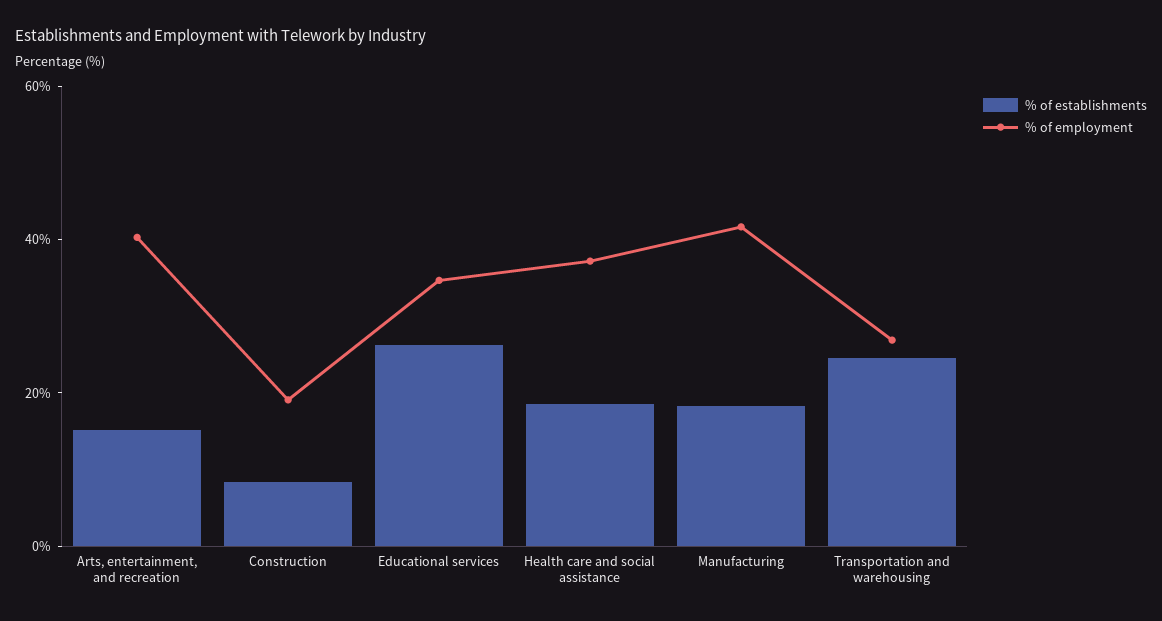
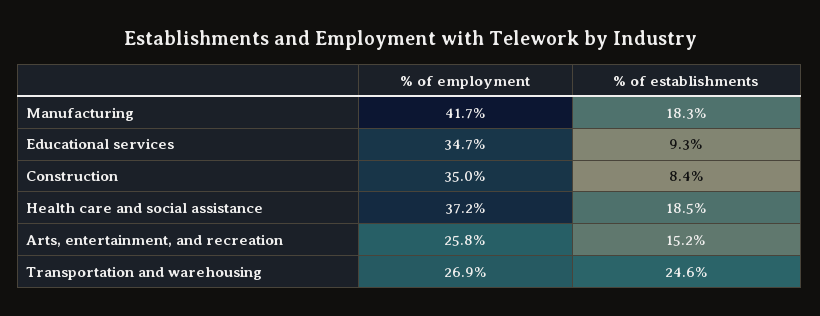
  {
    "% of establishments": {
      "Arts, entertainment, and recreation": 15.2,
      "Construction": 8.4,
-     "Educational services": 25,
+     "Educational services": 9.3,
      "Health care and social assistance": 18.5,
      "Manufacturing": 18.3,
      "Transportation and warehousing": 24.6
    },
    "% of employment": {
-     "Arts, entertainment, and recreation": 40,
+     "Arts, entertainment, and recreation": 25.8,
-     "Construction": 20,
+     "Construction": 35,
      "Educational services": 34.7,
      "Health care and social assistance": 37.2,
      "Manufacturing": 41.7,
      "Transportation and warehousing": 26.9
    }
  }

